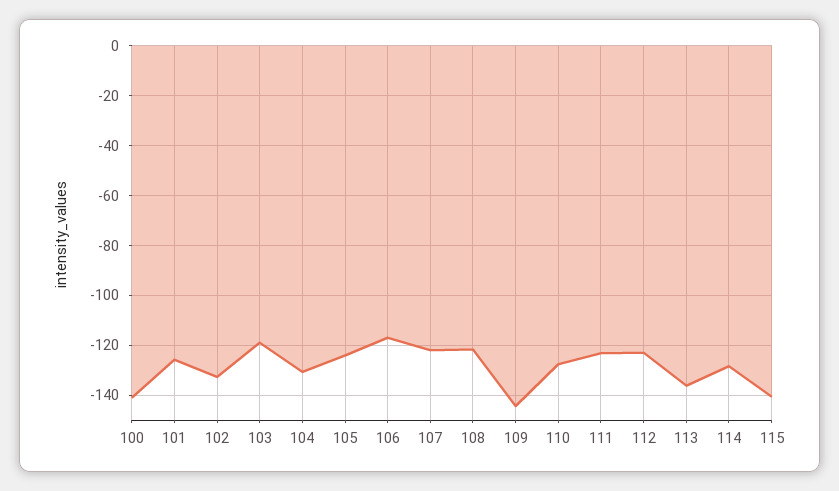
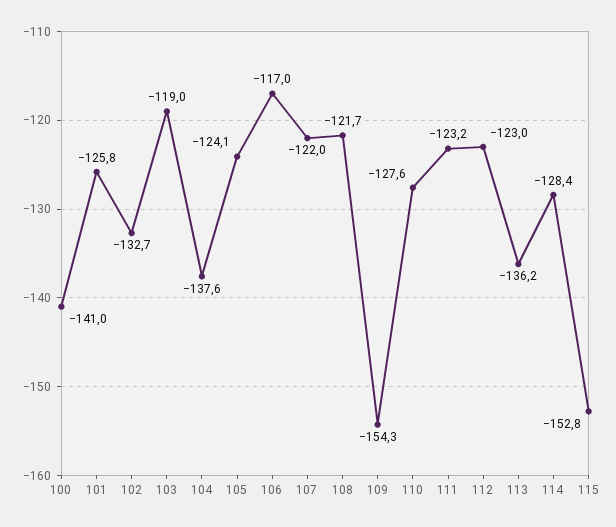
  {
    "100": -141,
    "101": -125.8,
    "102": -132.7,
    "103": -119,
-   "104": -130,
+   "104": -137.6,
    "105": -124.1,
    "106": -117,
    "107": -122,
    "108": -121.7,
-   "109": -145,
+   "109": -154.3,
    "110": -127.6,
    "111": -123.2,
    "112": -123,
    "113": -136.2,
    "114": -128.4,
-   "115": -140
+   "115": -152.8
  }

